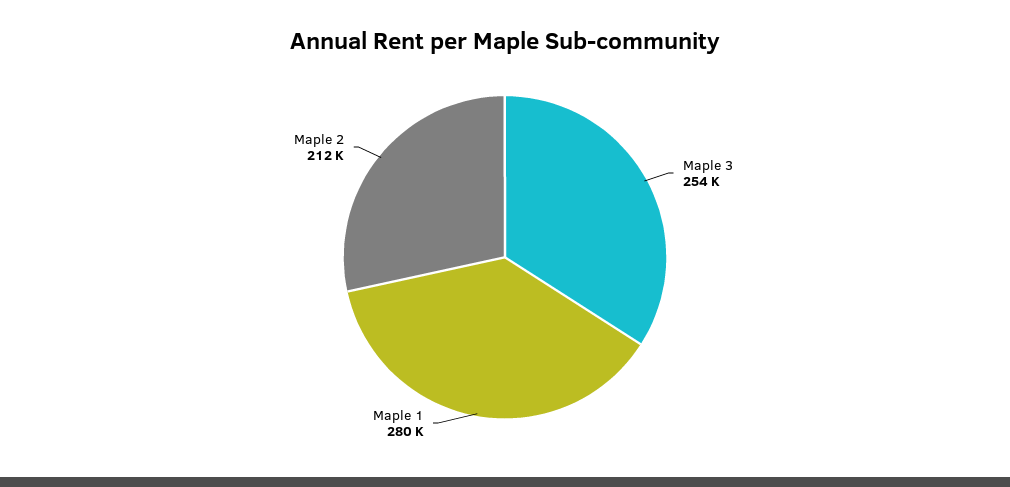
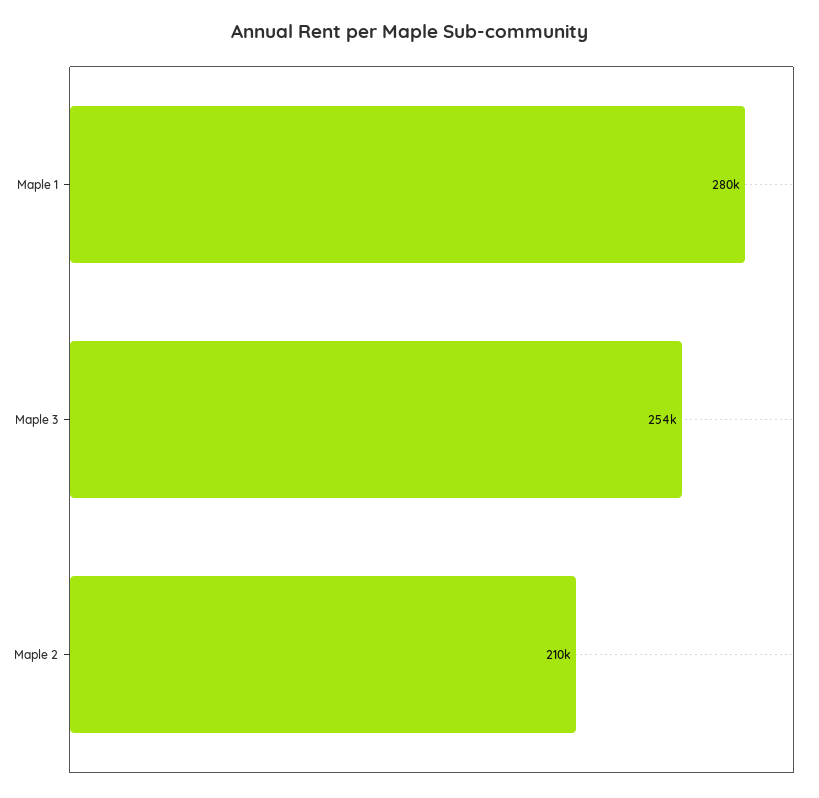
  {
    "Maple 3": 254000,
    "Maple 1": 280000,
-   "Maple 2": 212000
+   "Maple 2": 210000
  }

